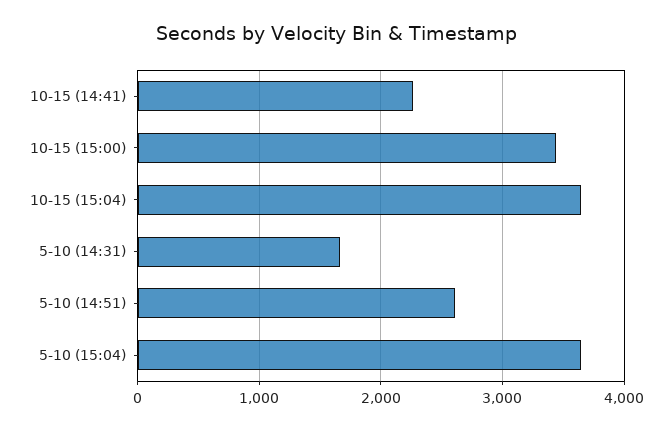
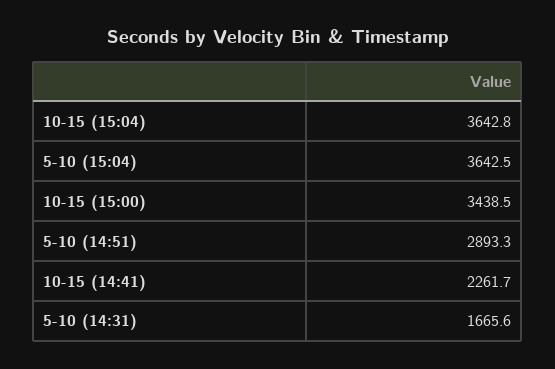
  {
    "10-15 (14:41)": 2261.7,
    "10-15 (15:00)": 3438.5,
    "10-15 (15:04)": 3642.8,
    "5-10 (14:31)": 1665.6,
-   "5-10 (14:51)": 2600,
+   "5-10 (14:51)": 2893.3,
    "5-10 (15:04)": 3642.5
  }

